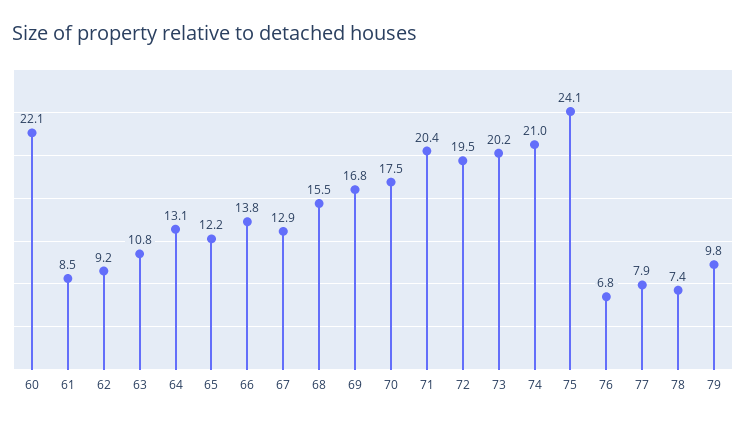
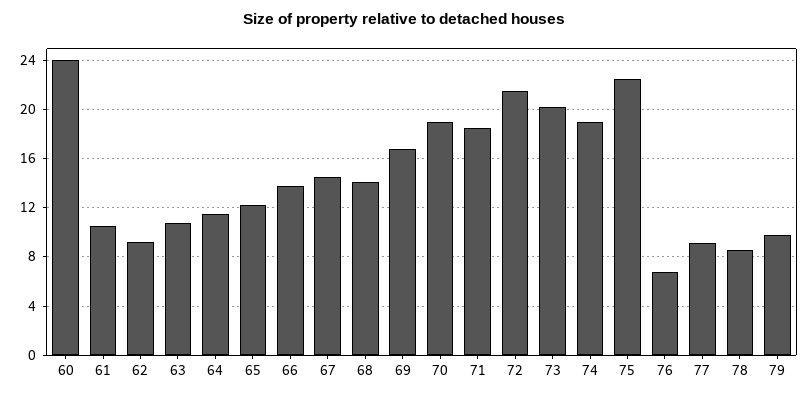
  {
-   "60": 22.1,
+   "60": 24,
-   "61": 8.5,
+   "61": 10.5,
    "62": 9.2,
    "63": 10.8,
-   "64": 13.1,
+   "64": 11.5,
    "65": 12.2,
    "66": 13.8,
-   "67": 12.9,
+   "67": 14.5,
-   "68": 15.5,
+   "68": 14,
    "69": 16.8,
-   "70": 17.5,
+   "70": 19,
-   "71": 20.4,
+   "71": 18.5,
-   "72": 19.5,
+   "72": 21.5,
    "73": 20.2,
-   "74": 21,
+   "74": 19,
-   "75": 24.1,
+   "75": 22.5,
    "76": 6.8,
-   "77": 7.9,
+   "77": 9,
-   "78": 7.4,
+   "78": 8.5,
    "79": 9.8
  }

